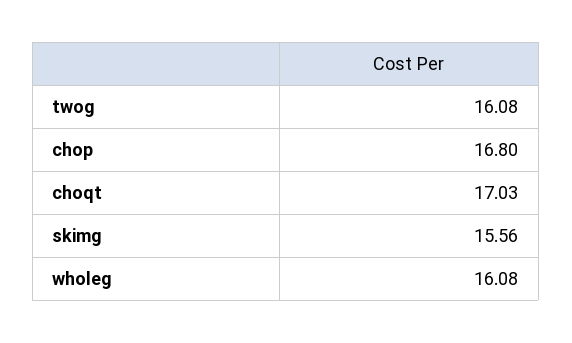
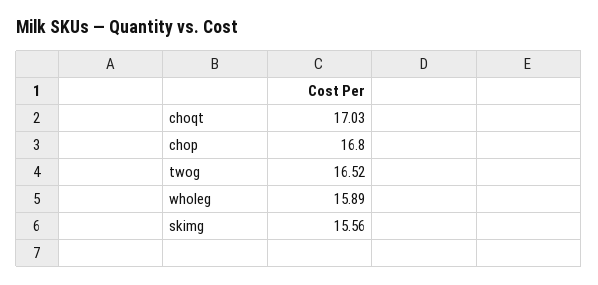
  {
-   "twog": 16.08,
+   "twog": 16.52,
    "chop": 16.8,
    "choqt": 17.03,
    "skimg": 15.56,
-   "wholeg": 16.08
+   "wholeg": 15.89
  }

